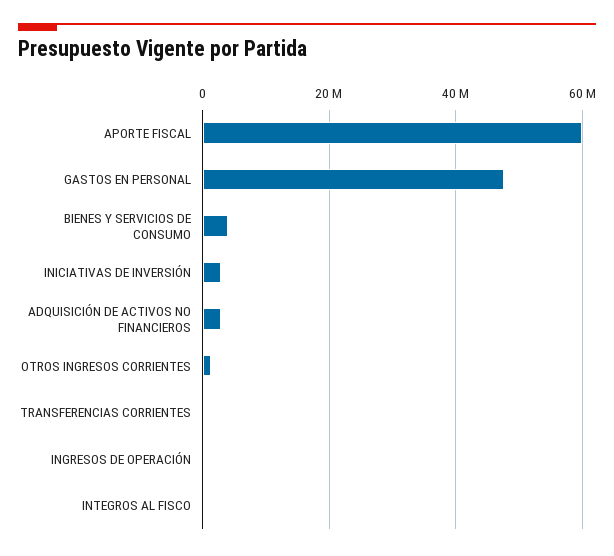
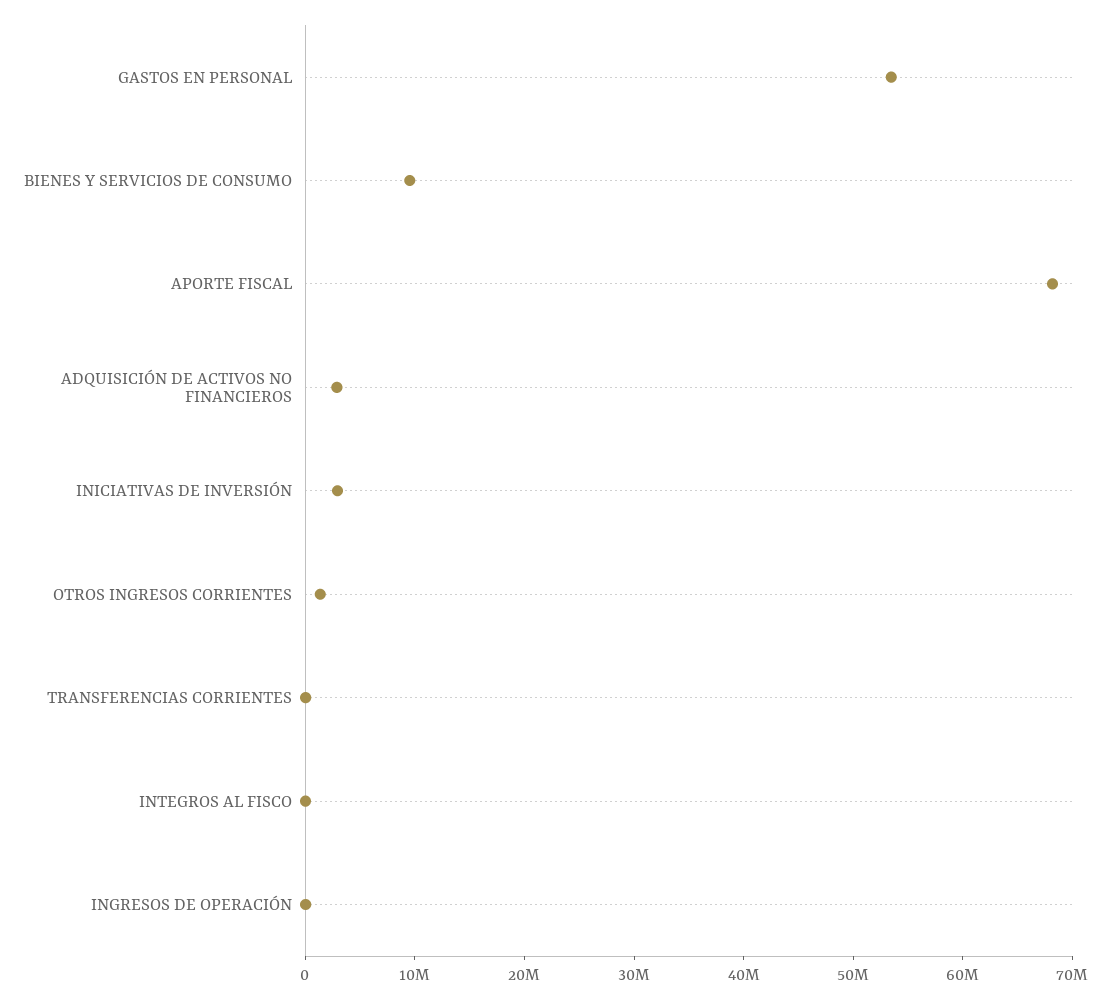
  {
-   "APORTE FISCAL": 60000000,
+   "APORTE FISCAL": 68000000,
-   "GASTOS EN PERSONAL": 48000000,
+   "GASTOS EN PERSONAL": 54000000,
-   "BIENES Y SERVICIOS DE CONSUMO": 4000000,
+   "BIENES Y SERVICIOS DE CONSUMO": 10000000,
    "INICIATIVAS DE INVERSIÓN": 2000000,
    "ADQUISICIÓN DE ACTIVOS NO FINANCIEROS": 2000000,
    "OTROS INGRESOS CORRIENTES": 2000000,
    "TRANSFERENCIAS CORRIENTES": 0,
    "INGRESOS DE OPERACIÓN": 0,
    "INTEGROS AL FISCO": 0
  }

